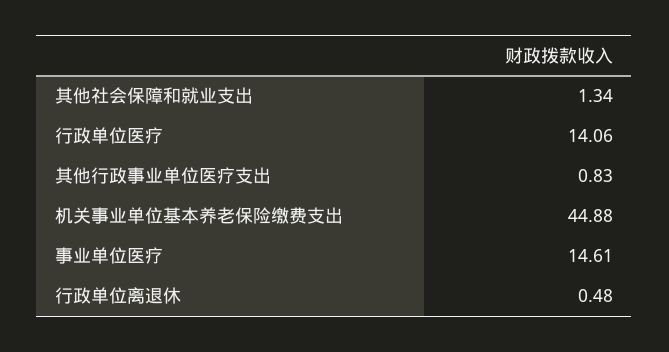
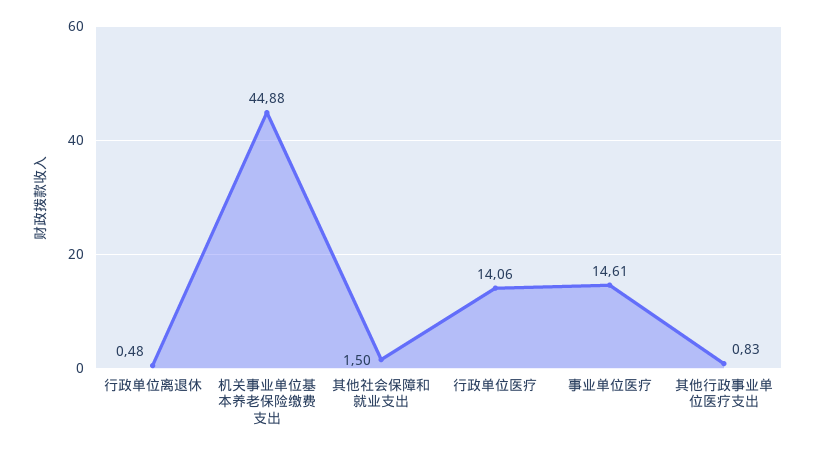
  {
-   "其他社会保障和就业支出": 1.34,
+   "其他社会保障和就业支出": 1.5,
    "行政单位医疗": 14.06,
    "其他行政事业单位医疗支出": 0.83,
    "机关事业单位基本养老保险缴费支出": 44.88,
    "事业单位医疗": 14.61,
    "行政单位离退休": 0.48
  }

